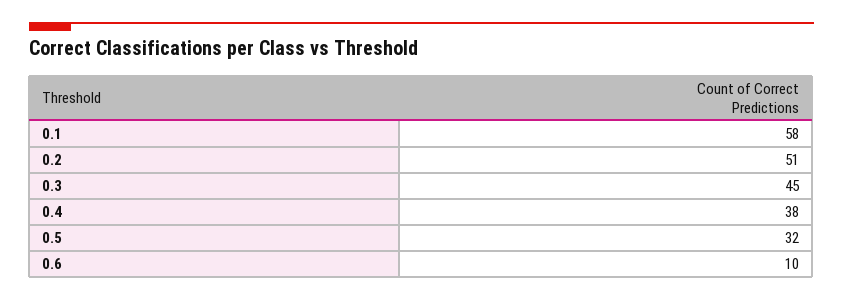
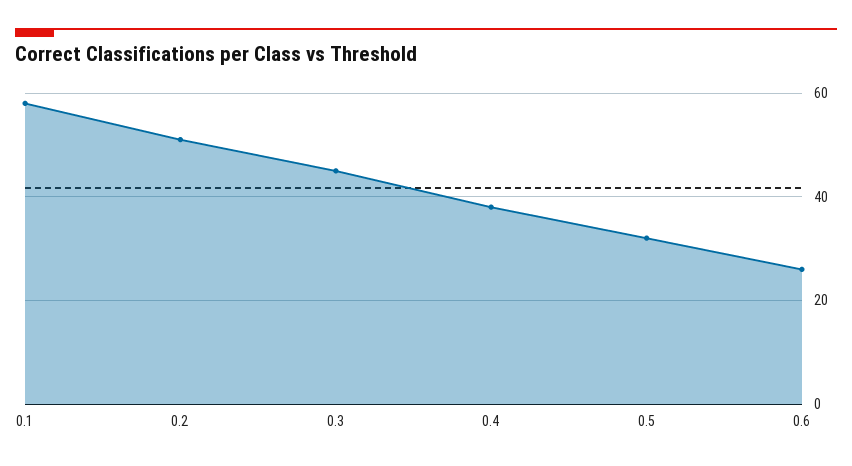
  {
    "0.1": 58,
    "0.2": 51,
    "0.3": 45,
    "0.4": 38,
    "0.5": 32,
-   "0.6": 10
+   "0.6": 25
  }

